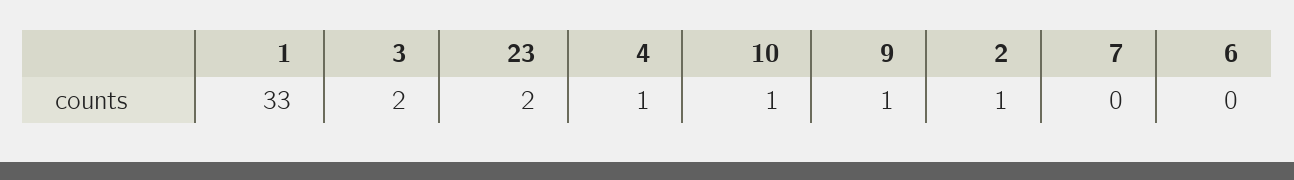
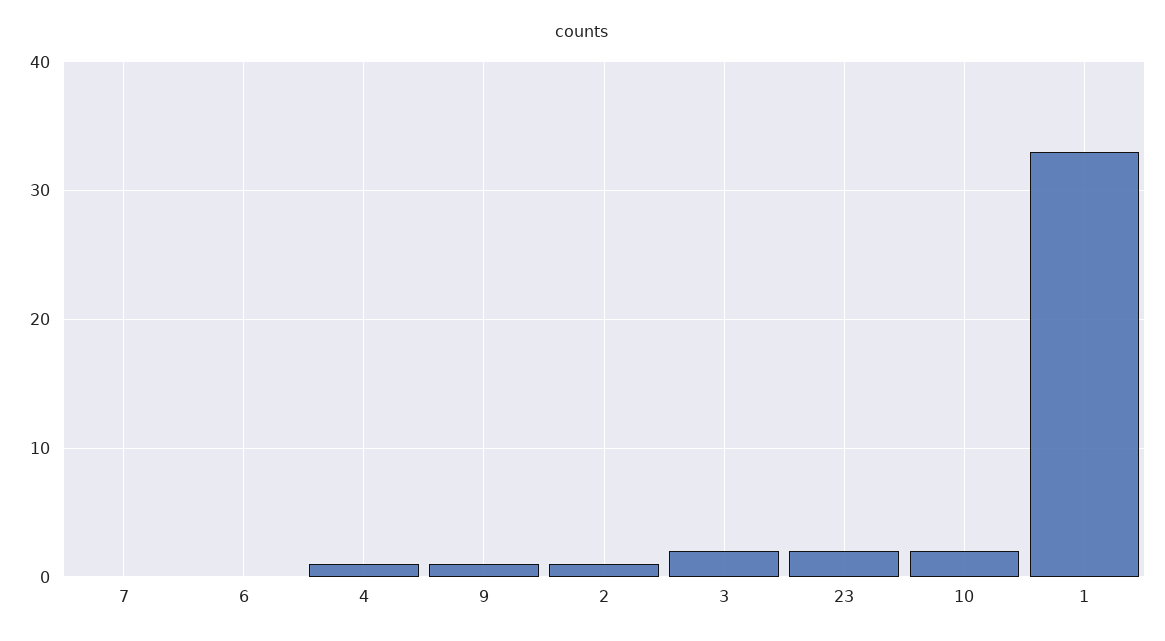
  {
    "1": 33,
    "3": 2,
    "23": 2,
    "4": 1,
-   "10": 1,
+   "10": 2,
    "9": 1,
    "2": 1,
    "7": 0,
    "6": 0
  }

